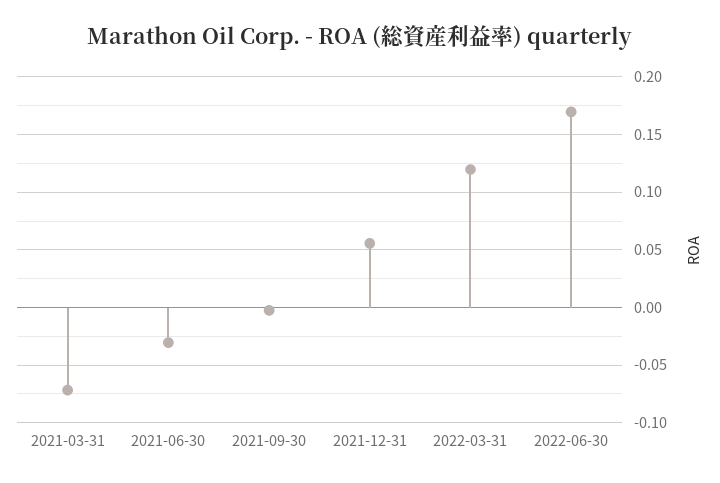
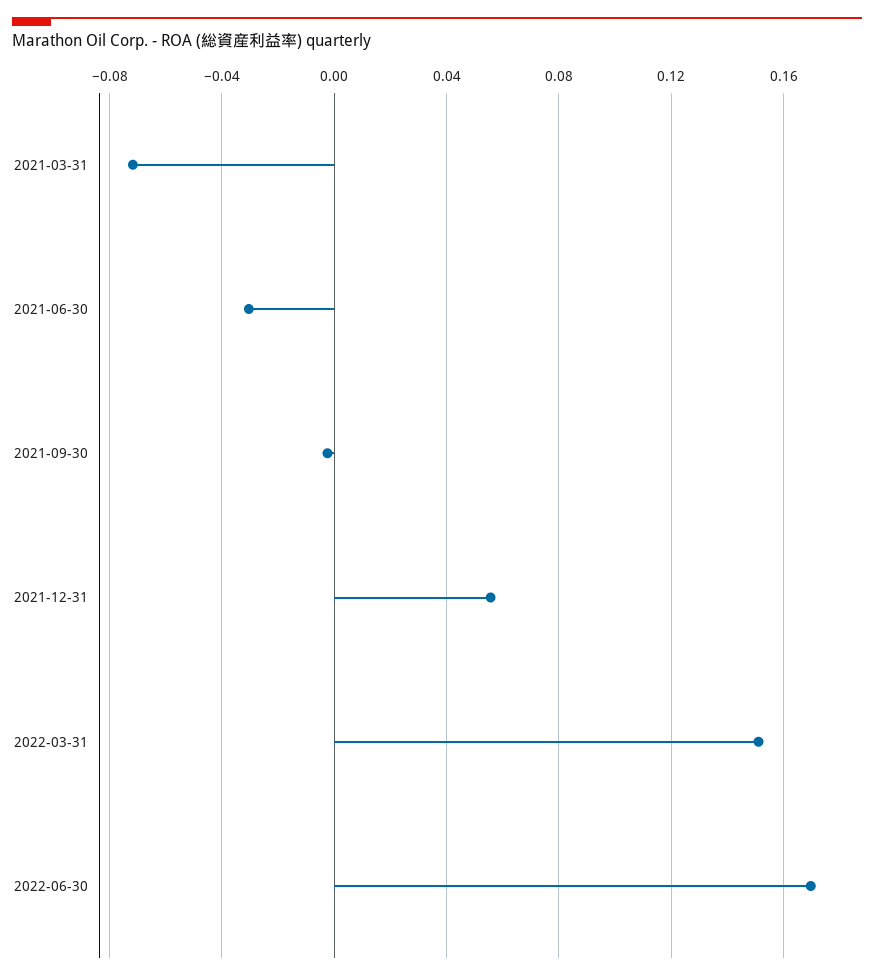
  {
    "2021-03-31": -0.07,
    "2021-06-30": -0.03,
    "2021-09-30": 0,
    "2021-12-31": 0.055,
-   "2022-03-31": 0.12,
+   "2022-03-31": 0.15,
    "2022-06-30": 0.17
  }

